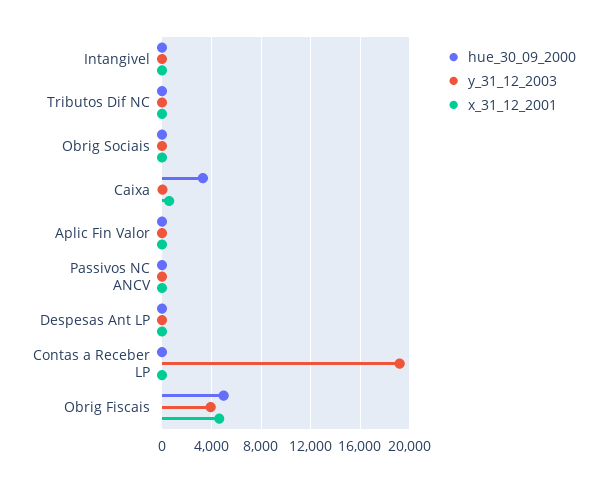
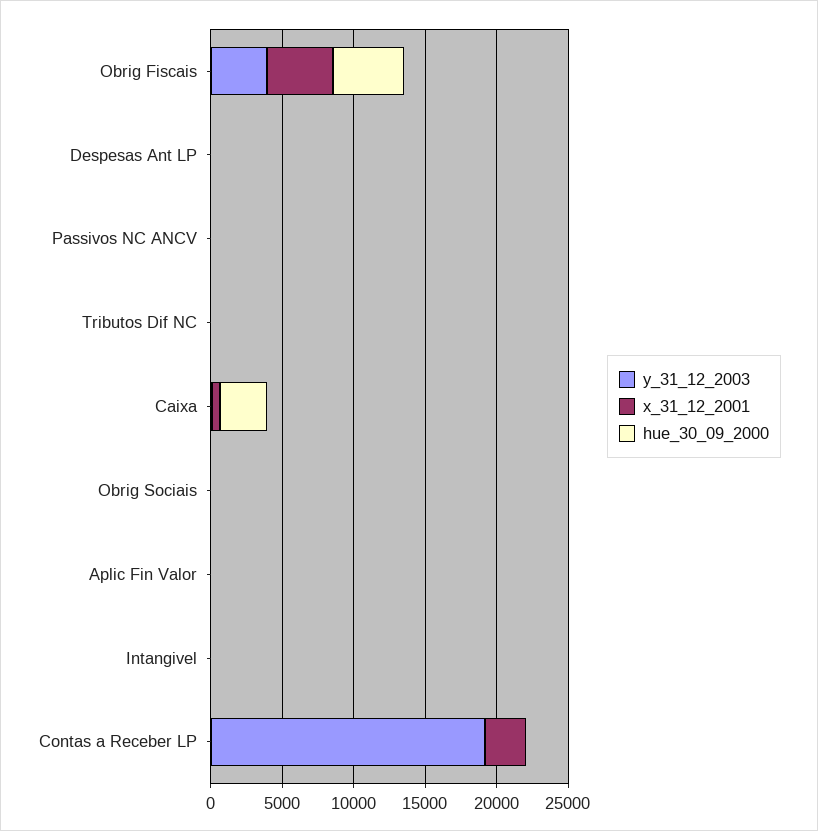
  {
    "hue_30_09_2000": {
      "Intangivel": 0,
      "Tributos Dif NC": 0,
      "Obrig Sociais": 0,
      "Caixa": 3500,
      "Aplic Fin Valor": 0,
      "Passivos NC ANCV": 0,
      "Despesas Ant LP": 0,
      "Contas a Receber LP": 0,
      "Obrig Fiscais": 5000
    },
    "y_31_12_2003": {
      "Intangivel": 0,
      "Tributos Dif NC": 0,
      "Obrig Sociais": 0,
      "Caixa": 0,
      "Aplic Fin Valor": 0,
      "Passivos NC ANCV": 0,
      "Despesas Ant LP": 0,
      "Contas a Receber LP": 19000,
      "Obrig Fiscais": 4000
    },
    "x_31_12_2001": {
      "Intangivel": 0,
      "Tributos Dif NC": 0,
      "Obrig Sociais": 0,
      "Caixa": 500,
      "Aplic Fin Valor": 0,
      "Passivos NC ANCV": 0,
      "Despesas Ant LP": 0,
-     "Contas a Receber LP": 0,
+     "Contas a Receber LP": 3000,
      "Obrig Fiscais": 4500
    }
  }

